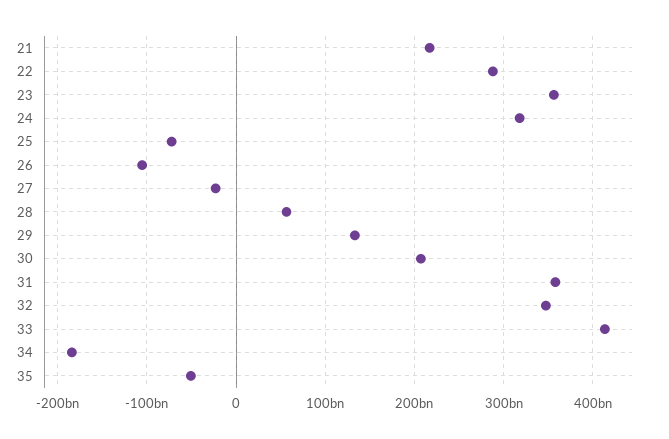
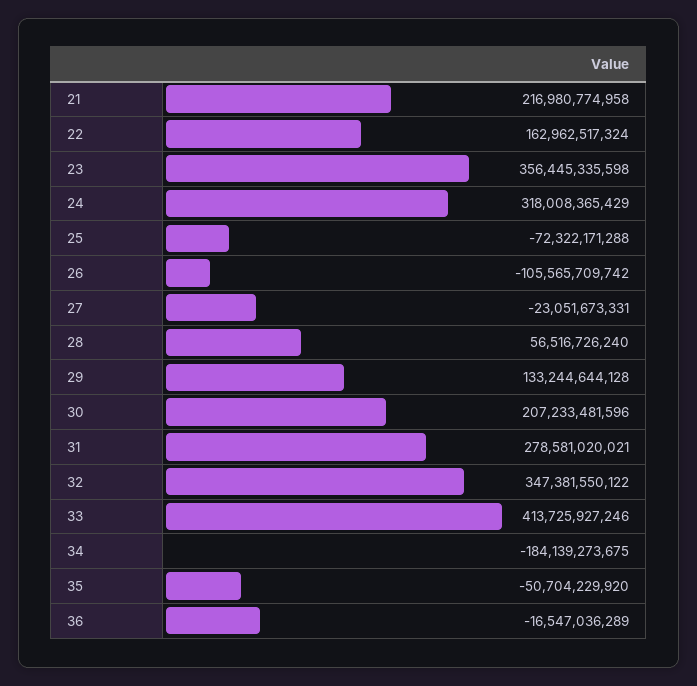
  {
    "21": 216980774958,
-   "22": 290000000000,
+   "22": 162962517324,
    "23": 356445335598,
    "24": 318008365429,
    "25": -72322171288,
    "26": -105565709742,
    "27": -23051673331,
    "28": 56516726240,
    "29": 133244644128,
    "30": 207233481596,
-   "31": 360000000000,
+   "31": 278581020021,
    "32": 347381550122,
    "33": 413725927246,
    "34": -184139273675,
-   "35": -50704229920
+   "35": -50704229920,
+   "36": -16547036289
  }

